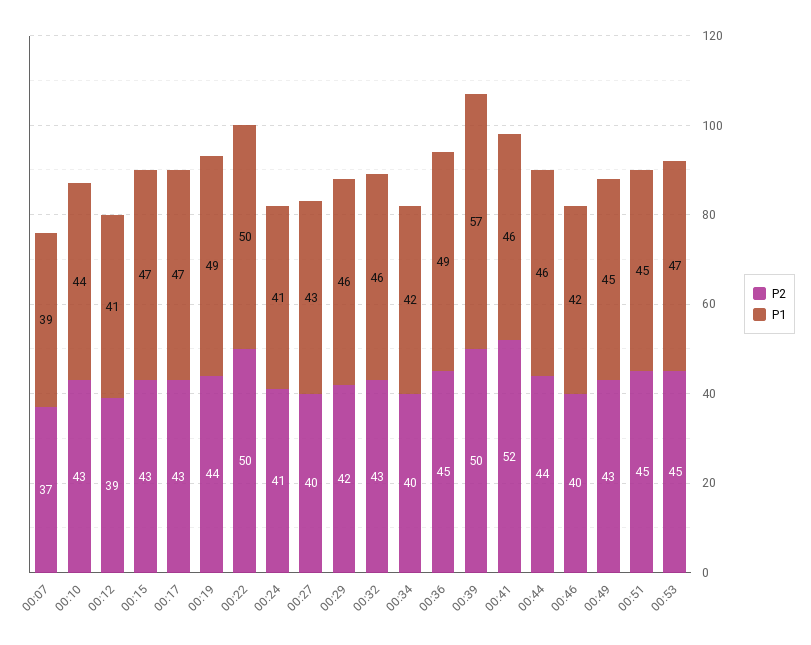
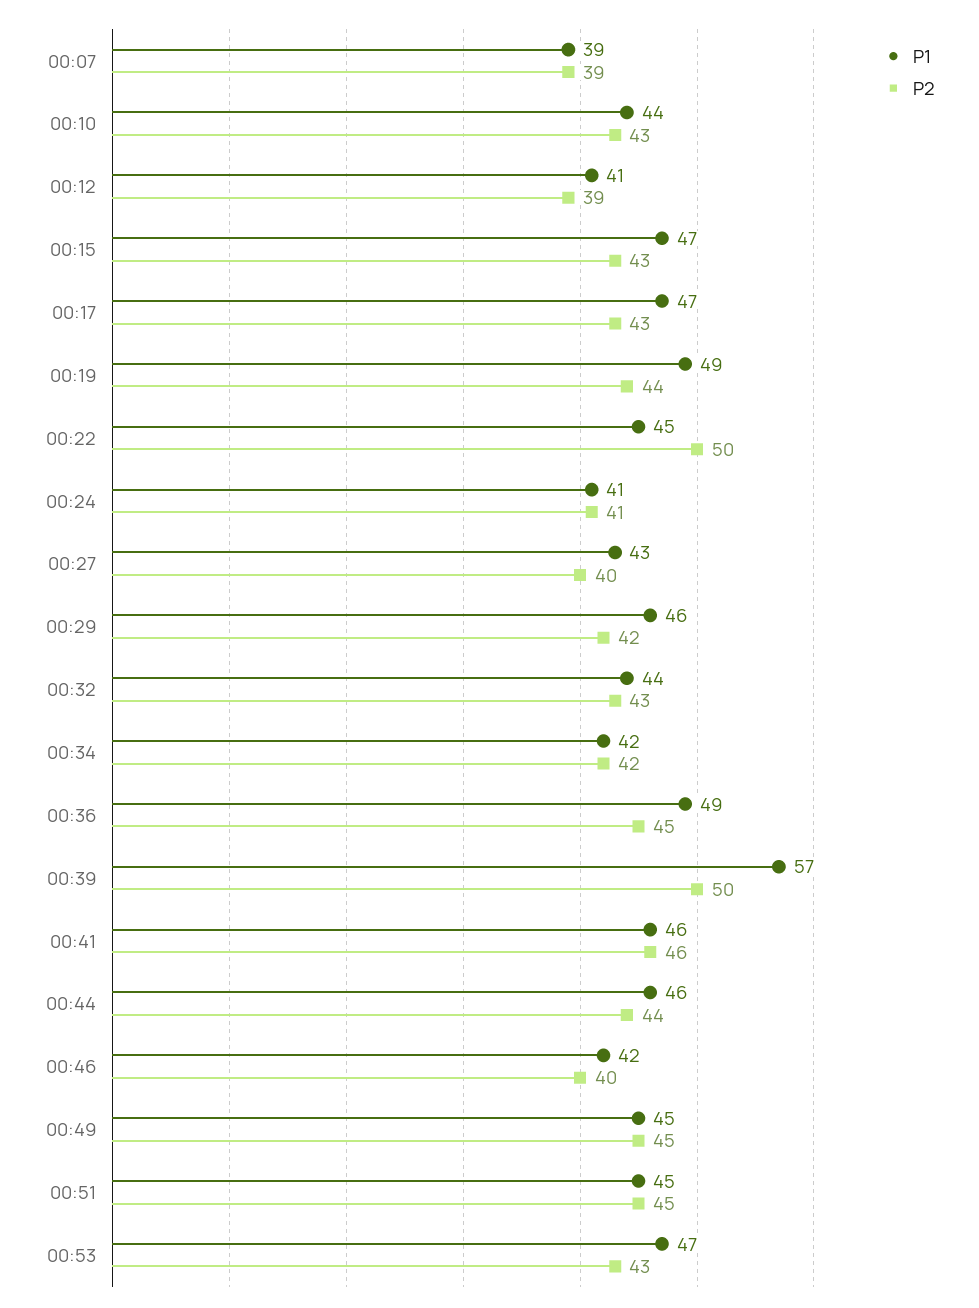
  {
    "P2": {
-     "00:07": 37,
+     "00:07": 39,
      "00:10": 43,
      "00:12": 39,
      "00:15": 43,
      "00:17": 43,
      "00:19": 44,
      "00:22": 50,
      "00:24": 41,
      "00:27": 40,
      "00:29": 42,
      "00:32": 43,
-     "00:34": 40,
+     "00:34": 42,
      "00:36": 45,
      "00:39": 50,
-     "00:41": 52,
+     "00:41": 46,
      "00:44": 44,
      "00:46": 40,
-     "00:49": 43,
+     "00:49": 45,
      "00:51": 45,
-     "00:53": 45
+     "00:53": 43
    },
    "P1": {
      "00:07": 39,
      "00:10": 44,
      "00:12": 41,
      "00:15": 47,
      "00:17": 47,
      "00:19": 49,
-     "00:22": 50,
+     "00:22": 45,
      "00:24": 41,
      "00:27": 43,
      "00:29": 46,
-     "00:32": 46,
+     "00:32": 44,
      "00:34": 42,
      "00:36": 49,
      "00:39": 57,
      "00:41": 46,
      "00:44": 46,
      "00:46": 42,
      "00:49": 45,
      "00:51": 45,
      "00:53": 47
    }
  }

